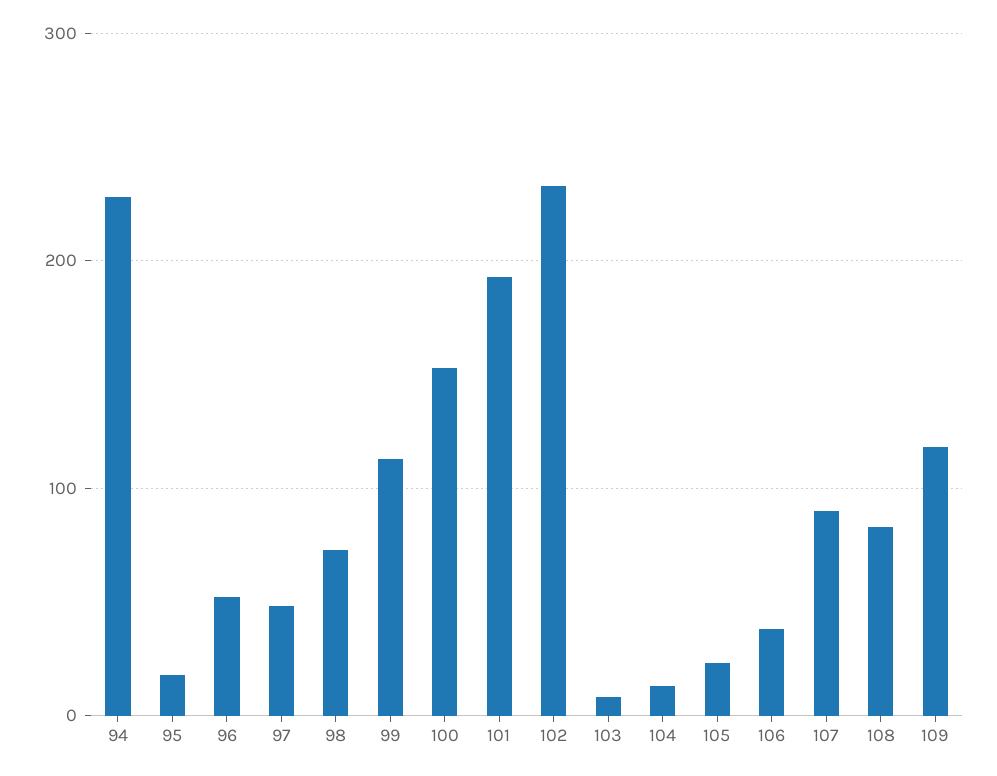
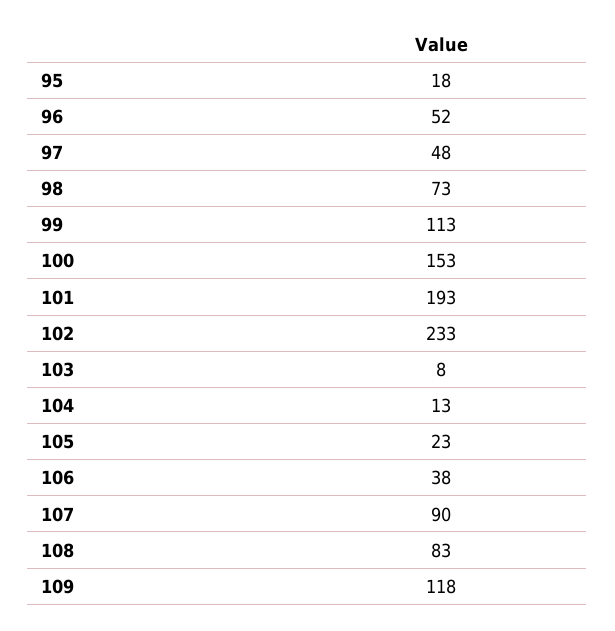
  {
-   "94": 230,
    "95": 18,
    "96": 52,
    "97": 48,
    "98": 73,
    "99": 113,
    "100": 153,
    "101": 193,
    "102": 233,
    "103": 8,
    "104": 13,
    "105": 23,
    "106": 38,
    "107": 90,
    "108": 83,
    "109": 118
  }

